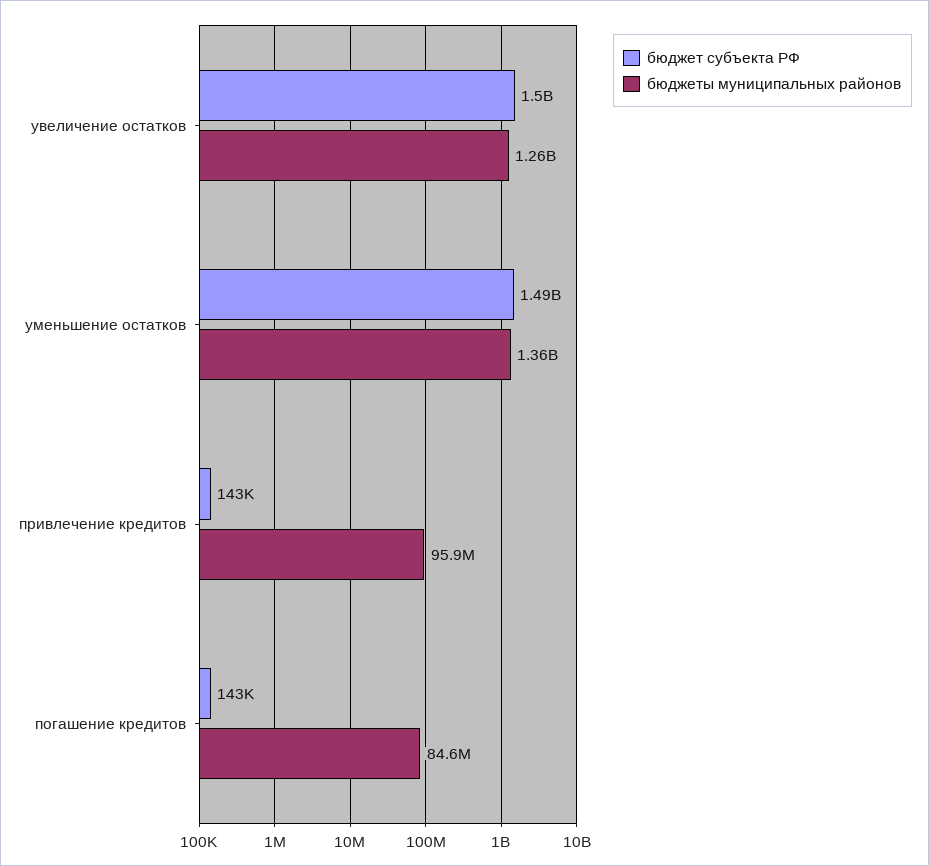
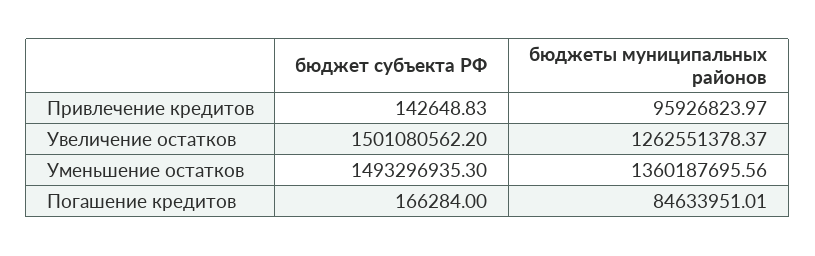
  {
    "бюджет субъекта РФ": {
      "увеличение остатков": 1501080562.2,
      "уменьшение остатков": 1493296935.3,
      "привлечение кредитов": 142648.83,
-     "погашение кредитов": 143000
+     "погашение кредитов": 166284
    },
    "бюджеты муниципальных районов": {
      "увеличение остатков": 1262551378.37,
      "уменьшение остатков": 1360187695.56,
      "привлечение кредитов": 95926823.97,
      "погашение кредитов": 84633951.01
    }
  }

